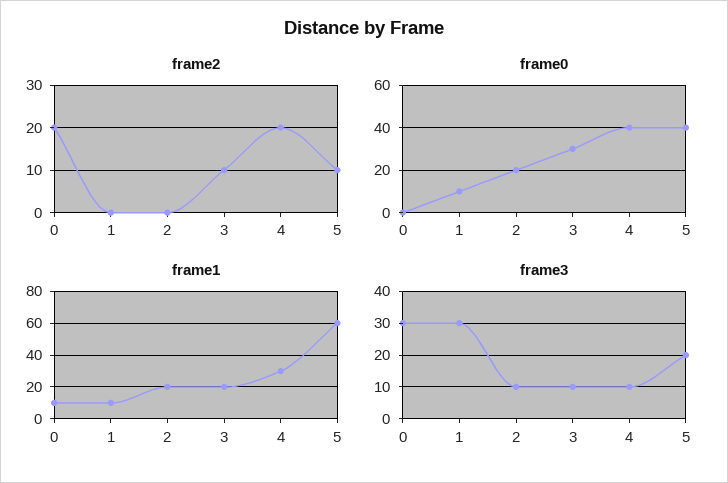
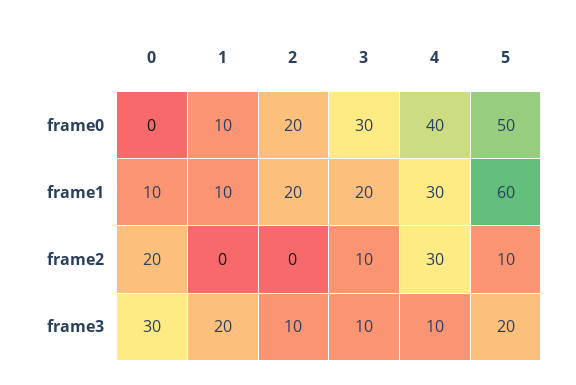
  {
    "frame2": {
      "0": 20,
      "1": 0,
      "2": 0,
      "3": 10,
-     "4": 20,
+     "4": 30,
      "5": 10
    },
    "frame0": {
      "0": 0,
      "1": 10,
      "2": 20,
      "3": 30,
      "4": 40,
-     "5": 40
+     "5": 50
    },
    "frame1": {
      "0": 10,
      "1": 10,
      "2": 20,
      "3": 20,
      "4": 30,
      "5": 60
    },
    "frame3": {
      "0": 30,
-     "1": 30,
+     "1": 20,
      "2": 10,
      "3": 10,
      "4": 10,
      "5": 20
    }
  }

